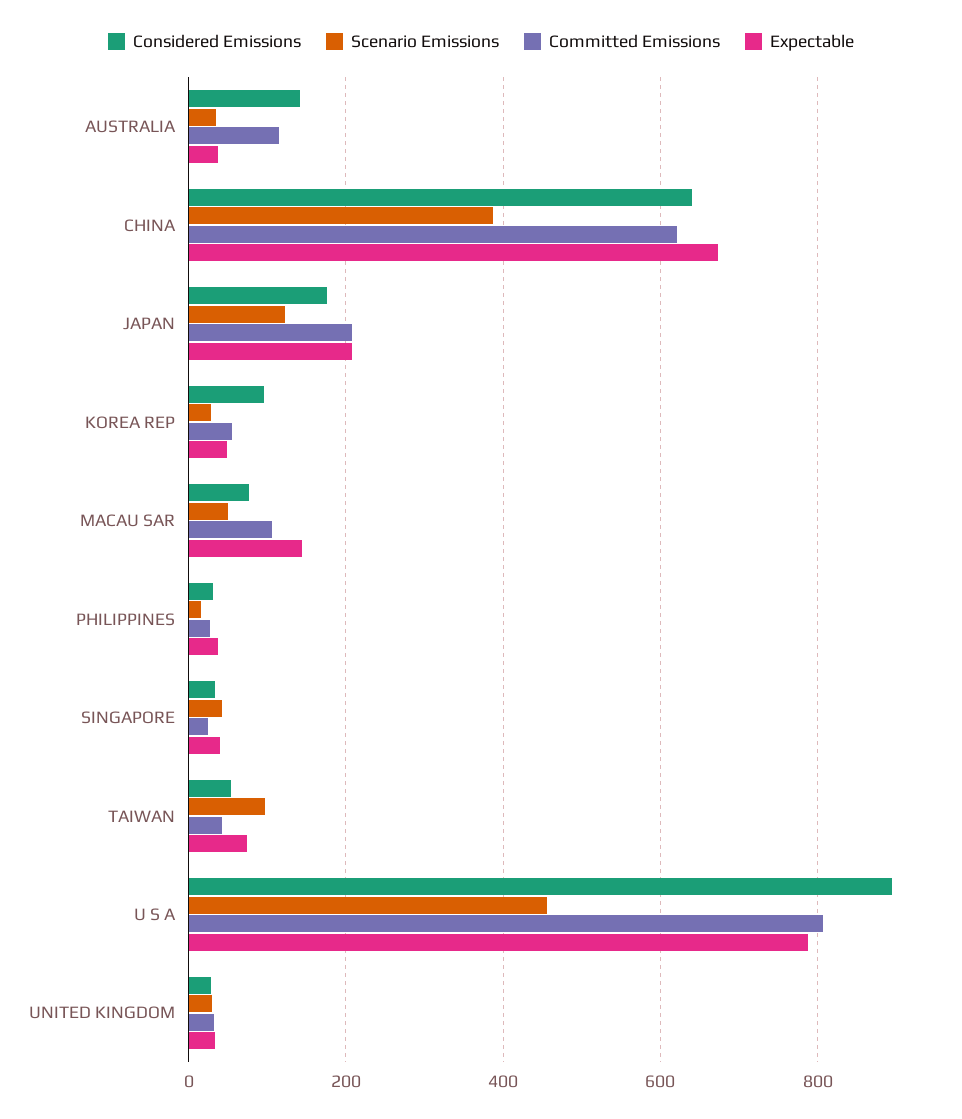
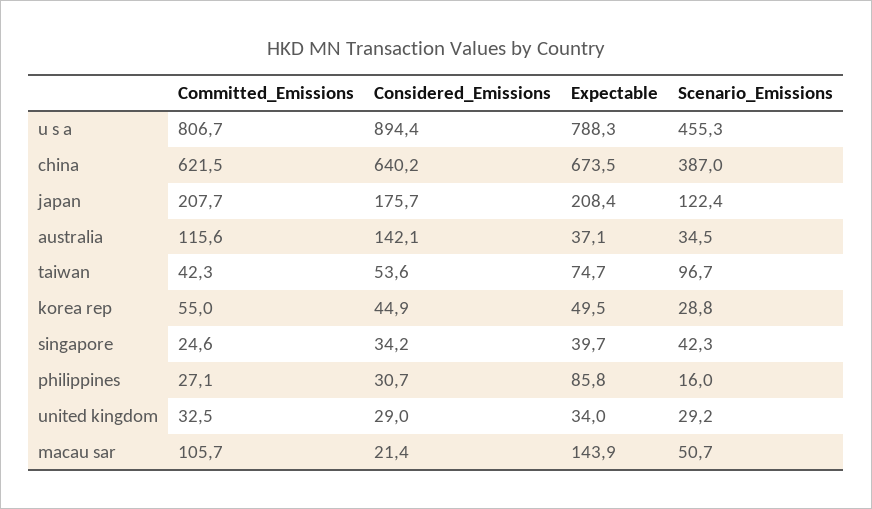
  {
    "Considered Emissions": {
      "AUSTRALIA": 142.1,
      "CHINA": 640.2,
      "JAPAN": 175.7,
-     "KOREA REP": 100,
+     "KOREA REP": 44.9,
-     "MACAU SAR": 80,
+     "MACAU SAR": 21.4,
      "PHILIPPINES": 30.7,
      "SINGAPORE": 34.2,
      "TAIWAN": 53.6,
      "U S A": 894.4,
      "UNITED KINGDOM": 29
    },
    "Scenario Emissions": {
      "AUSTRALIA": 34.5,
      "CHINA": 387,
      "JAPAN": 122.4,
      "KOREA REP": 28.8,
      "MACAU SAR": 50.7,
      "PHILIPPINES": 16,
      "SINGAPORE": 42.3,
      "TAIWAN": 96.7,
      "U S A": 455.3,
      "UNITED KINGDOM": 29.2
    },
    "Committed Emissions": {
      "AUSTRALIA": 115.6,
      "CHINA": 621.5,
      "JAPAN": 207.7,
      "KOREA REP": 55,
      "MACAU SAR": 105.7,
      "PHILIPPINES": 27.1,
      "SINGAPORE": 24.6,
      "TAIWAN": 42.3,
      "U S A": 806.7,
      "UNITED KINGDOM": 32.5
    },
    "Expectable": {
      "AUSTRALIA": 37.1,
      "CHINA": 673.5,
      "JAPAN": 208.4,
      "KOREA REP": 49.5,
      "MACAU SAR": 143.9,
-     "PHILIPPINES": 40,
+     "PHILIPPINES": 85.8,
      "SINGAPORE": 39.7,
      "TAIWAN": 74.7,
      "U S A": 788.3,
      "UNITED KINGDOM": 34
    }
  }

